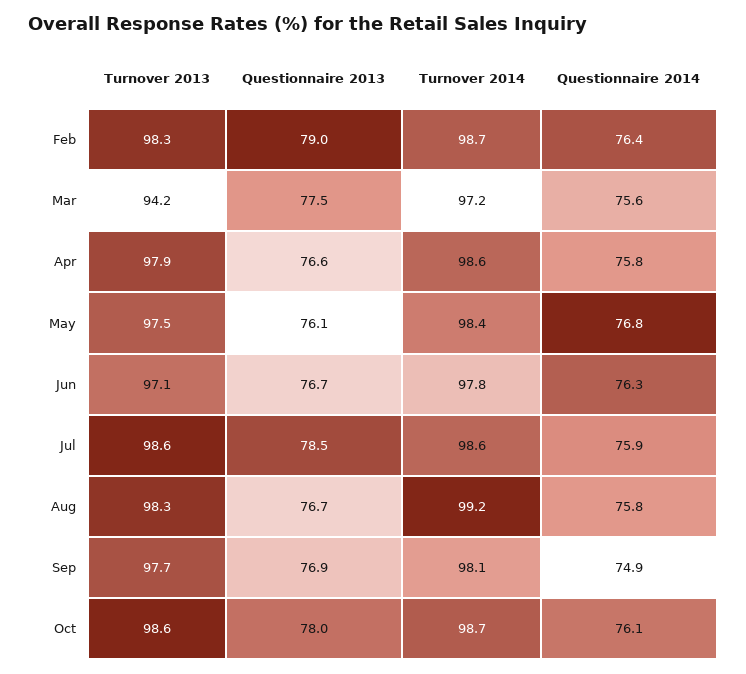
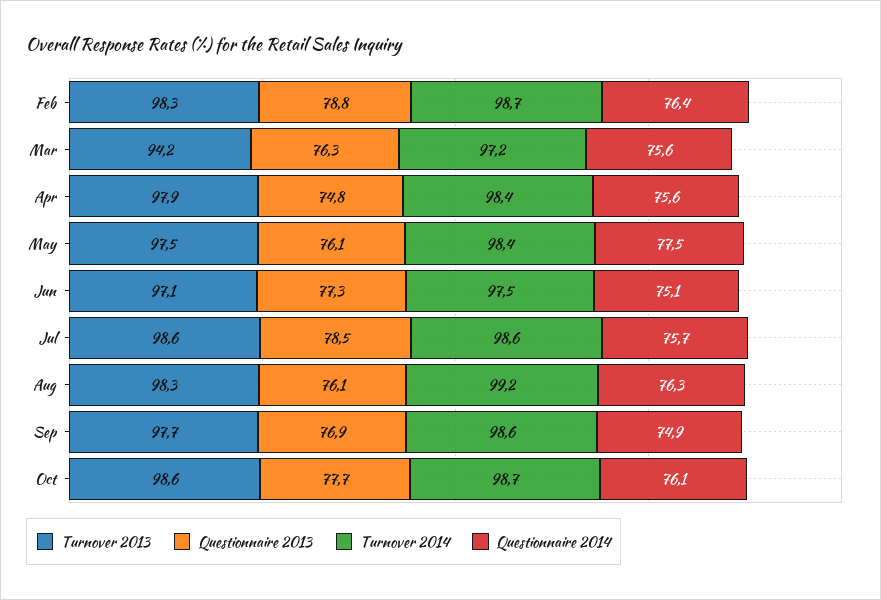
  {
    "Turnover 2013": {
      "Feb": 98.3,
      "Mar": 94.2,
      "Apr": 97.9,
      "May": 97.5,
      "Jun": 97.1,
      "Jul": 98.6,
      "Aug": 98.3,
      "Sep": 97.7,
      "Oct": 98.6
    },
    "Questionnaire 2013": {
-     "Feb": 79,
+     "Feb": 78.8,
-     "Mar": 77.5,
+     "Mar": 76.3,
-     "Apr": 76.6,
+     "Apr": 74.8,
      "May": 76.1,
-     "Jun": 76.7,
+     "Jun": 77.3,
      "Jul": 78.5,
-     "Aug": 76.7,
+     "Aug": 76.1,
      "Sep": 76.9,
-     "Oct": 78
+     "Oct": 77.7
    },
    "Turnover 2014": {
      "Feb": 98.7,
      "Mar": 97.2,
-     "Apr": 98.6,
+     "Apr": 98.4,
      "May": 98.4,
-     "Jun": 97.8,
+     "Jun": 97.5,
      "Jul": 98.6,
      "Aug": 99.2,
-     "Sep": 98.1,
+     "Sep": 98.6,
      "Oct": 98.7
    },
    "Questionnaire 2014": {
      "Feb": 76.4,
      "Mar": 75.6,
-     "Apr": 75.8,
+     "Apr": 75.6,
-     "May": 76.8,
+     "May": 77.5,
-     "Jun": 76.3,
+     "Jun": 75.1,
-     "Jul": 75.9,
+     "Jul": 75.7,
-     "Aug": 75.8,
+     "Aug": 76.3,
      "Sep": 74.9,
      "Oct": 76.1
    }
  }

